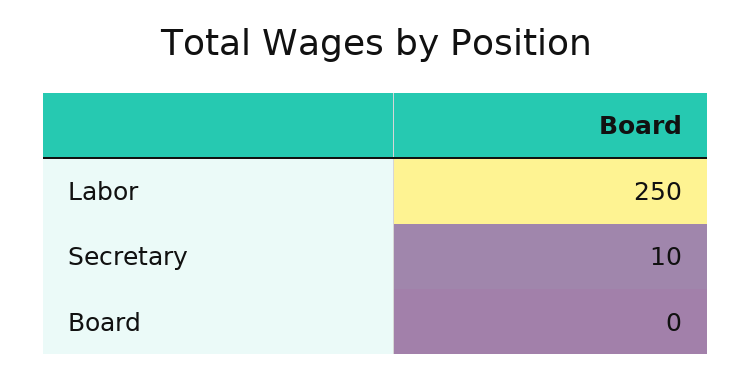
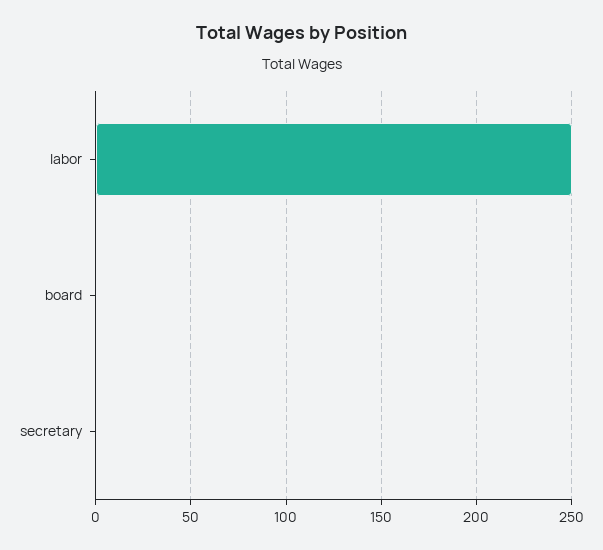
  {
    "Labor": 250,
-   "Secretary": 10,
+   "Secretary": 0,
    "Board": 0
  }

